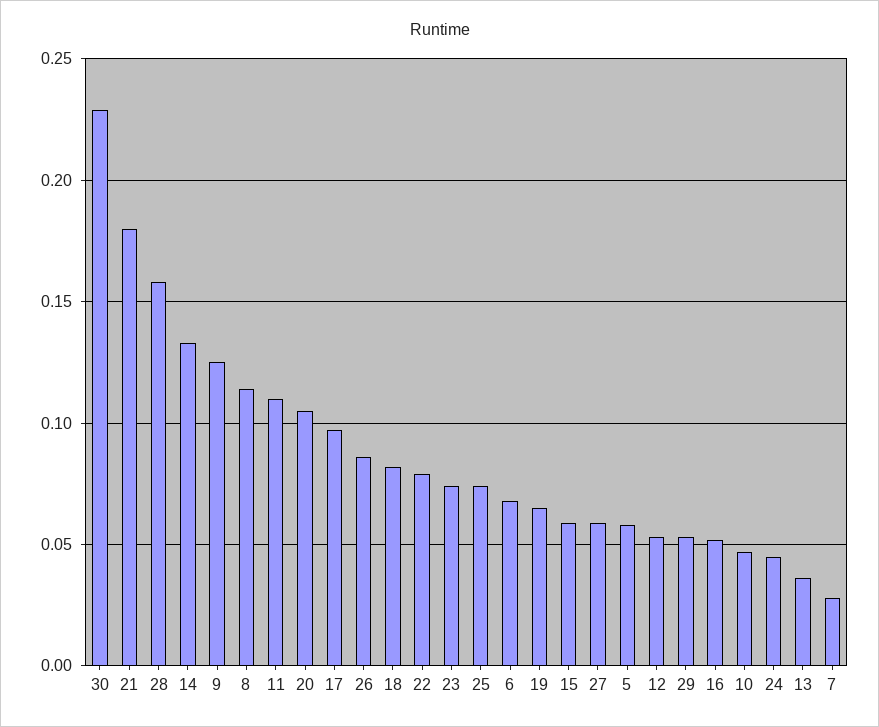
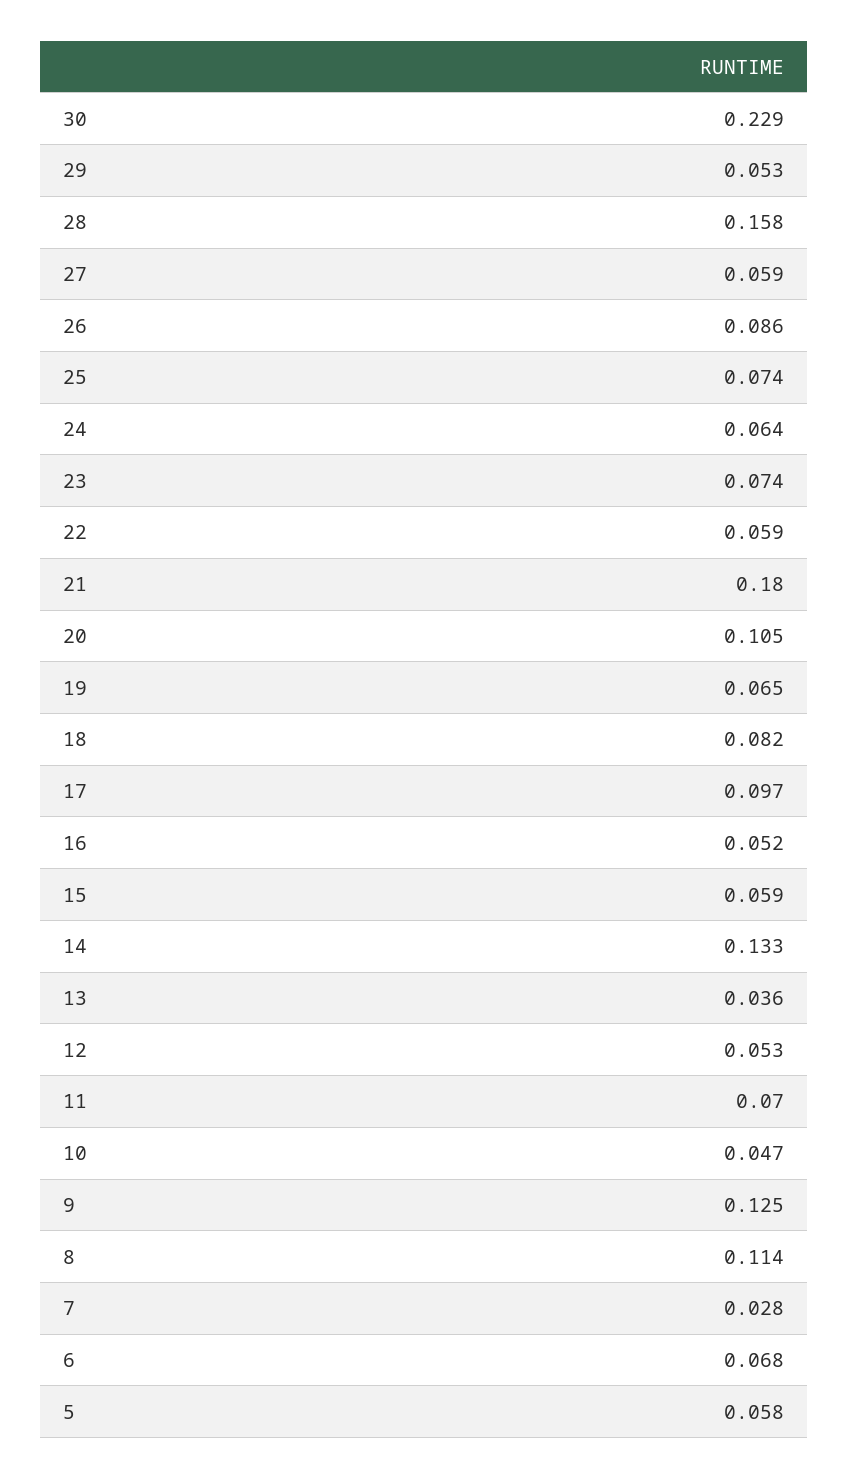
  {
    "30": 0.229,
    "21": 0.18,
    "28": 0.158,
    "14": 0.133,
    "9": 0.125,
    "8": 0.114,
-   "11": 0.11,
+   "11": 0.07,
    "20": 0.105,
    "17": 0.097,
    "26": 0.086,
    "18": 0.082,
-   "22": 0.08,
+   "22": 0.059,
    "23": 0.074,
    "25": 0.074,
    "6": 0.068,
    "19": 0.065,
    "15": 0.059,
    "27": 0.059,
    "5": 0.058,
    "12": 0.053,
    "29": 0.053,
    "16": 0.052,
    "10": 0.047,
-   "24": 0.045,
+   "24": 0.064,
    "13": 0.036,
    "7": 0.028
  }

